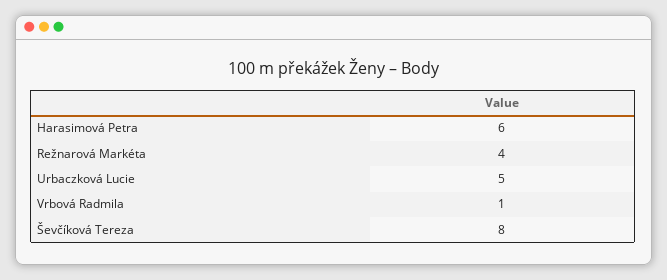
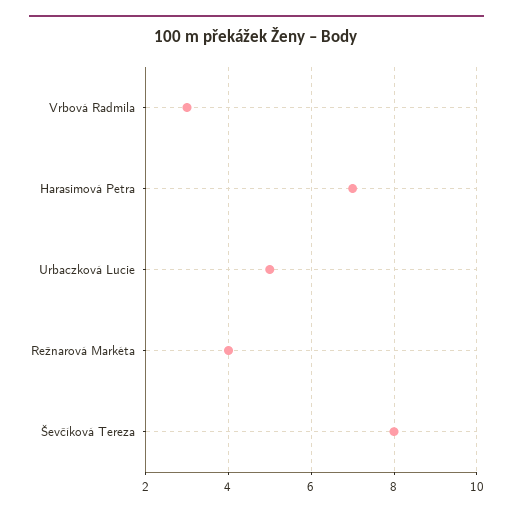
  {
-   "Harasimová Petra": 6,
+   "Harasimová Petra": 7,
    "Režnarová Markéta": 4,
    "Urbaczková Lucie": 5,
-   "Vrbová Radmila": 1,
+   "Vrbová Radmila": 3,
    "Ševčíková Tereza": 8
  }

